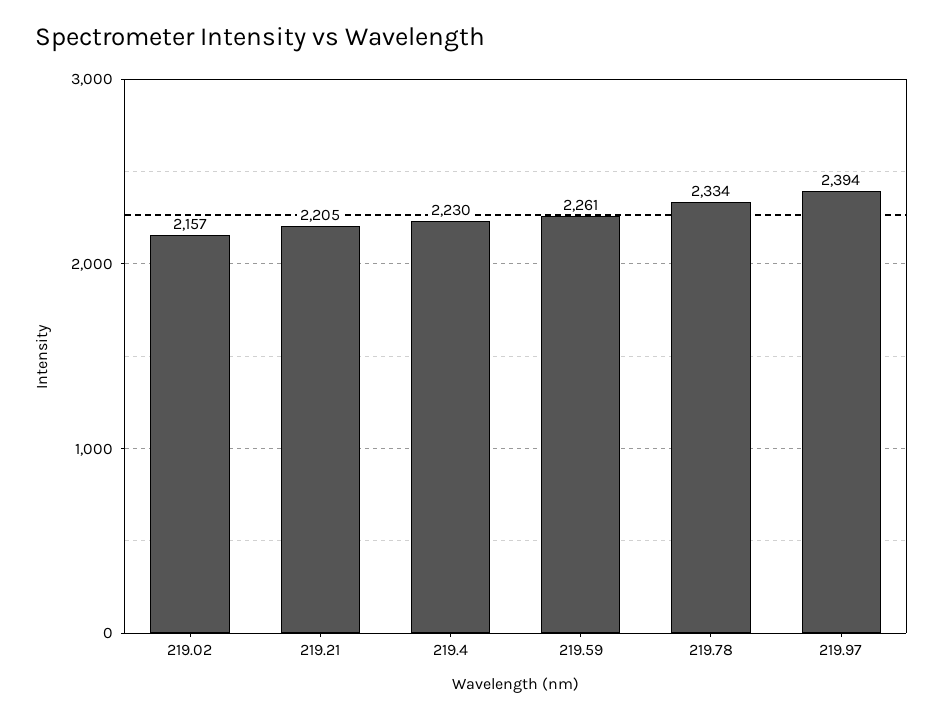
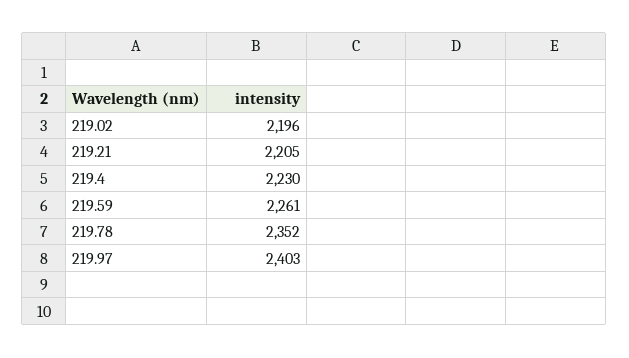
  {
-   "219.02": 2157,
+   "219.02": 2196,
    "219.21": 2205,
    "219.4": 2230,
    "219.59": 2261,
-   "219.78": 2334,
+   "219.78": 2352,
-   "219.97": 2394
+   "219.97": 2403
  }

